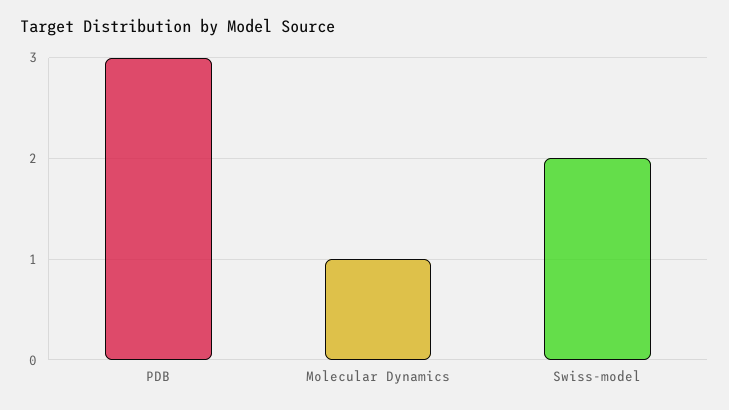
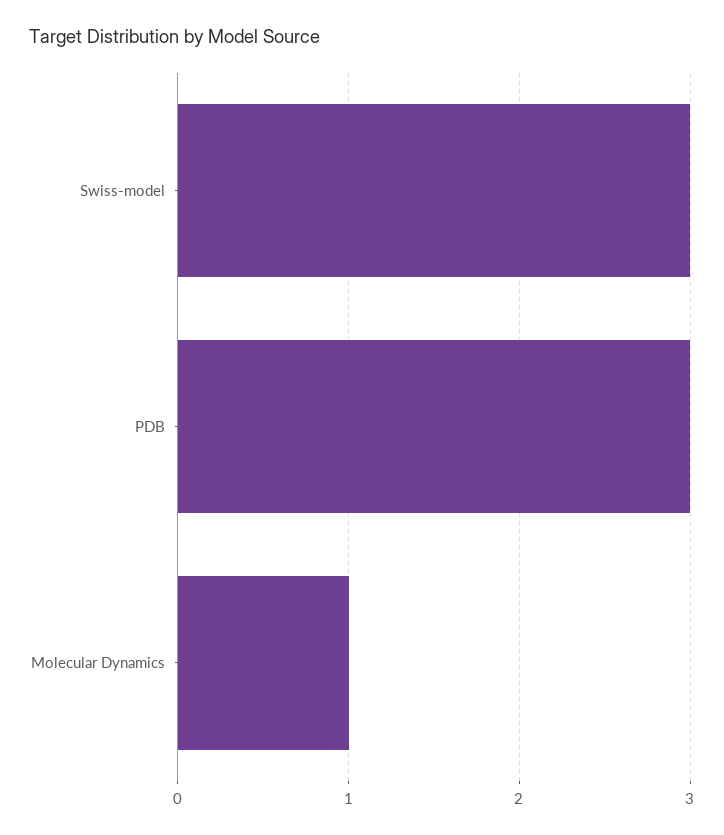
  {
    "PDB": 3,
    "Molecular Dynamics": 1,
-   "Swiss-model": 2
+   "Swiss-model": 3
  }

